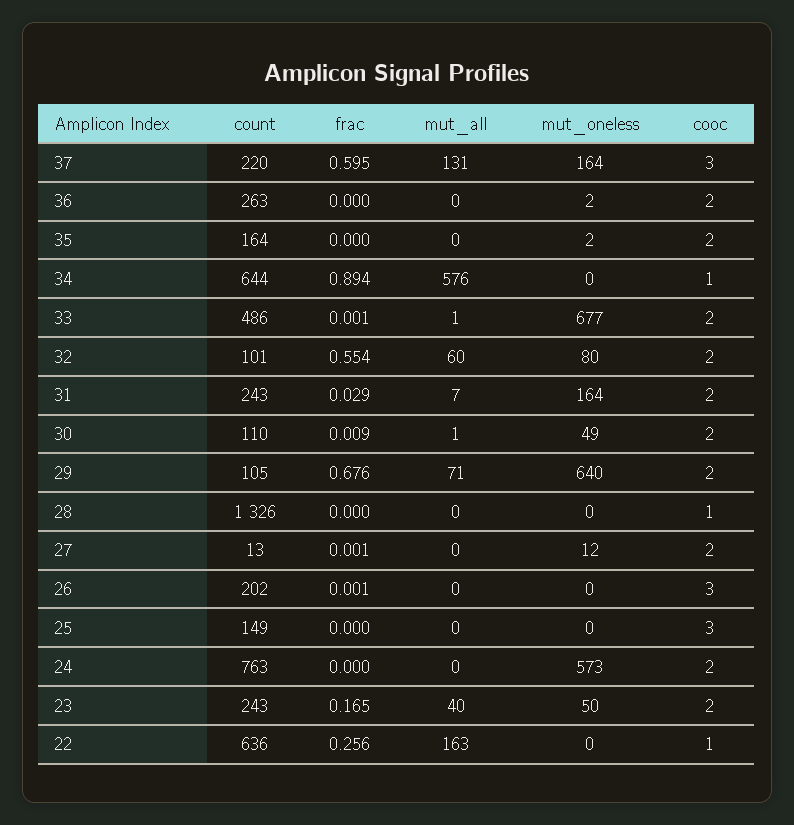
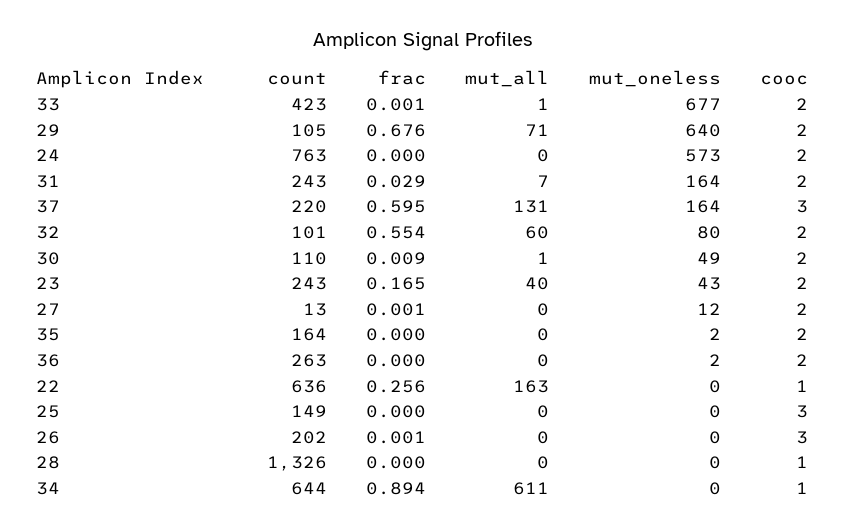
  {
    "count": {
      "37": 220,
      "36": 263,
      "35": 164,
      "34": 644,
-     "33": 486,
+     "33": 423,
      "32": 101,
      "31": 243,
      "30": 110,
      "29": 105,
      "28": 1326,
      "27": 13,
      "26": 202,
      "25": 149,
      "24": 763,
      "23": 243,
      "22": 636
    },
    "frac": {
      "37": 0.595,
      "36": 0,
      "35": 0,
      "34": 0.894,
      "33": 0.001,
      "32": 0.554,
      "31": 0.029,
      "30": 0.009,
      "29": 0.676,
      "28": 0,
      "27": 0.001,
      "26": 0.001,
      "25": 0,
      "24": 0,
      "23": 0.165,
      "22": 0.256
    },
    "mut_all": {
      "37": 131,
      "36": 0,
      "35": 0,
-     "34": 576,
+     "34": 611,
      "33": 1,
      "32": 60,
      "31": 7,
      "30": 1,
      "29": 71,
      "28": 0,
      "27": 0,
      "26": 0,
      "25": 0,
      "24": 0,
      "23": 40,
      "22": 163
    },
    "mut_oneless": {
      "37": 164,
      "36": 2,
      "35": 2,
      "34": 0,
      "33": 677,
      "32": 80,
      "31": 164,
      "30": 49,
      "29": 640,
      "28": 0,
      "27": 12,
      "26": 0,
      "25": 0,
      "24": 573,
-     "23": 50,
+     "23": 43,
      "22": 0
    },
    "cooc": {
      "37": 3,
      "36": 2,
      "35": 2,
      "34": 1,
      "33": 2,
      "32": 2,
      "31": 2,
      "30": 2,
      "29": 2,
      "28": 1,
      "27": 2,
      "26": 3,
      "25": 3,
      "24": 2,
      "23": 2,
      "22": 1
    }
  }

